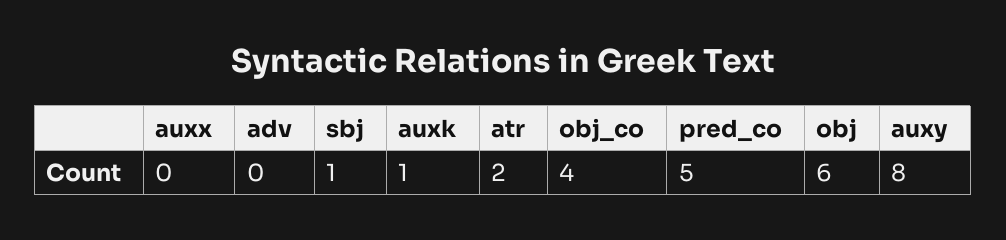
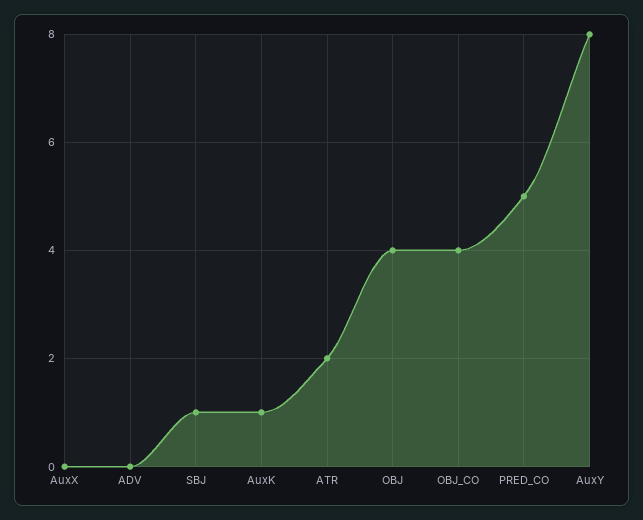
  {
    "auxx": 0,
    "adv": 0,
    "sbj": 1,
    "auxk": 1,
    "atr": 2,
    "obj_co": 4,
    "pred_co": 5,
-   "obj": 6,
+   "obj": 4,
    "auxy": 8
  }

